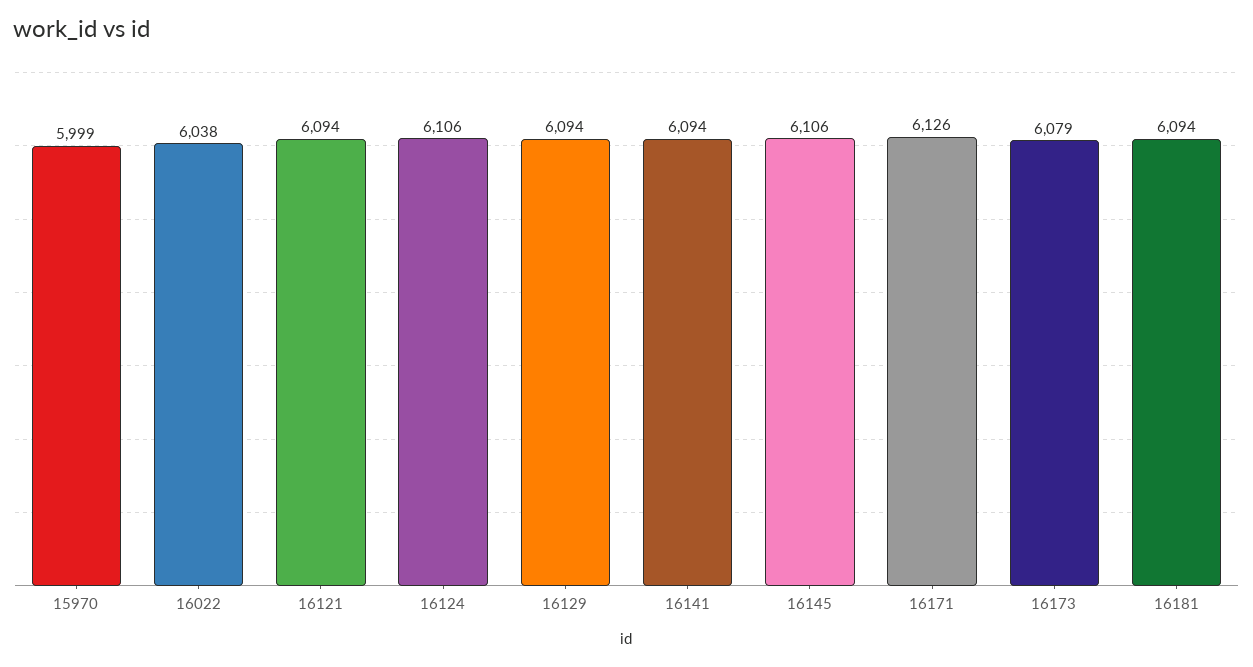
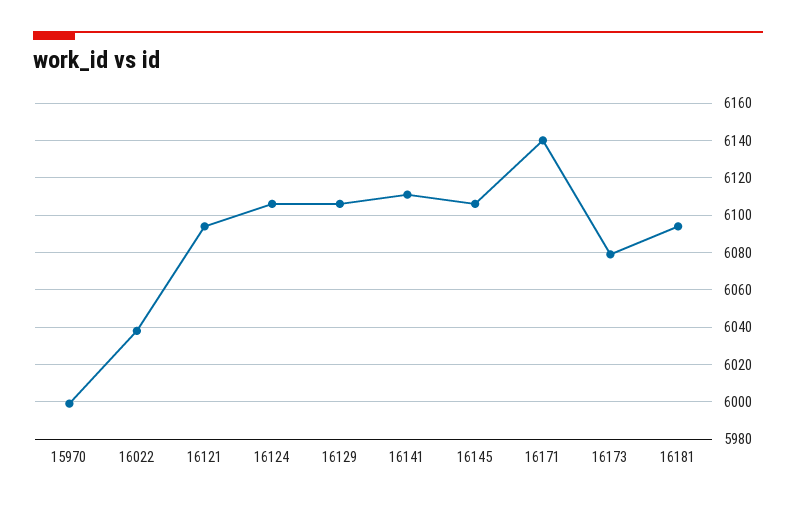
  {
    "15970": 5999,
    "16022": 6038,
    "16121": 6094,
    "16124": 6106,
-   "16129": 6094,
+   "16129": 6105,
-   "16141": 6094,
+   "16141": 6110,
    "16145": 6106,
-   "16171": 6126,
+   "16171": 6140,
    "16173": 6079,
    "16181": 6094
  }

